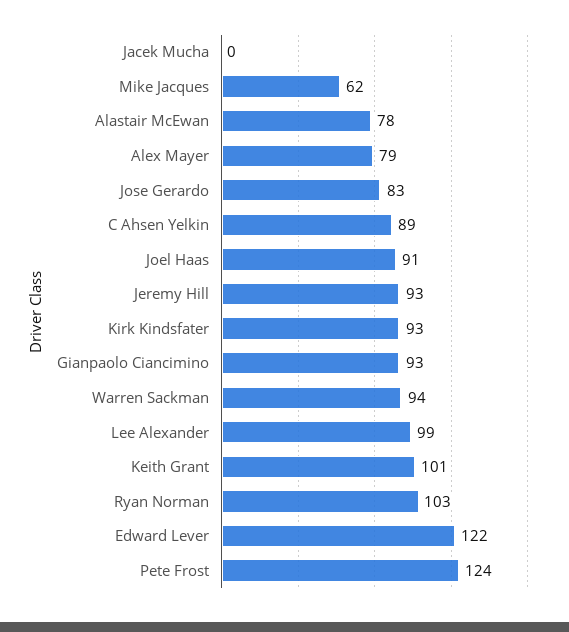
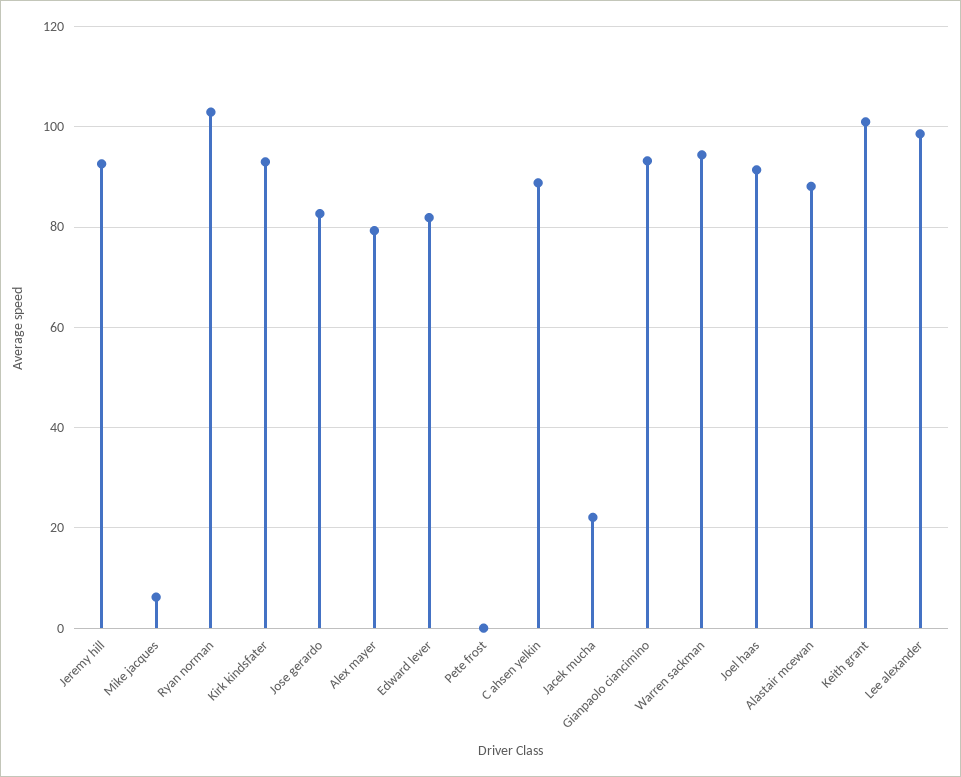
  {
-   "Jacek Mucha": 0,
+   "Jacek Mucha": 22,
-   "Mike Jacques": 62,
+   "Mike Jacques": 6,
-   "Alastair McEwan": 78,
+   "Alastair McEwan": 88,
    "Alex Mayer": 79,
    "Jose Gerardo": 83,
    "C Ahsen Yelkin": 89,
    "Joel Haas": 91,
    "Jeremy Hill": 93,
    "Kirk Kindsfater": 93,
    "Gianpaolo Ciancimino": 93,
    "Warren Sackman": 94,
    "Lee Alexander": 99,
    "Keith Grant": 101,
    "Ryan Norman": 103,
-   "Edward Lever": 122,
+   "Edward Lever": 82,
-   "Pete Frost": 124
+   "Pete Frost": 0
  }

